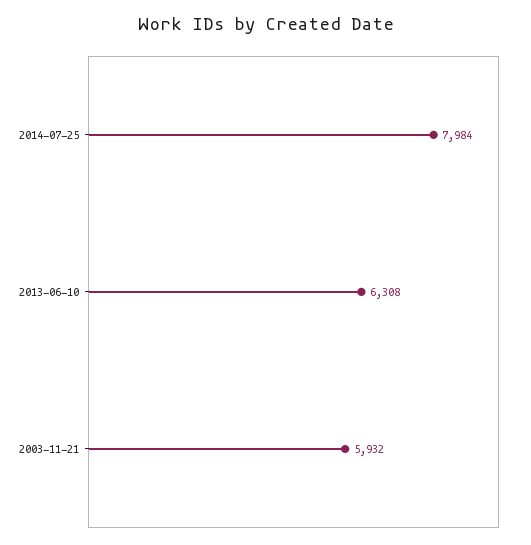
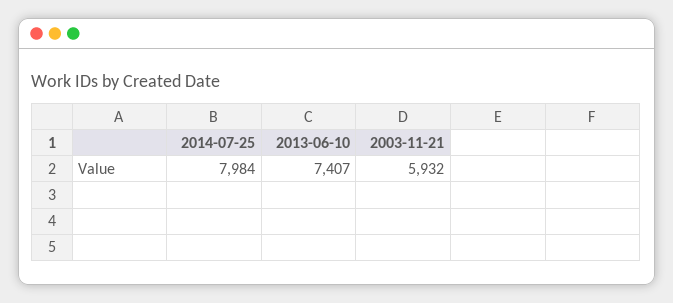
  {
    "2014-07-25": 7984,
-   "2013-06-10": 6308,
+   "2013-06-10": 7407,
    "2003-11-21": 5932
  }

